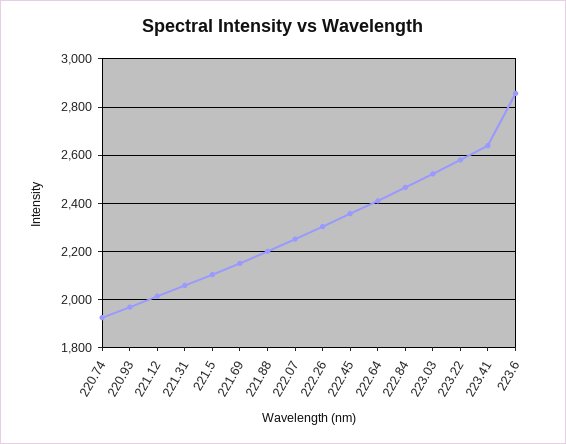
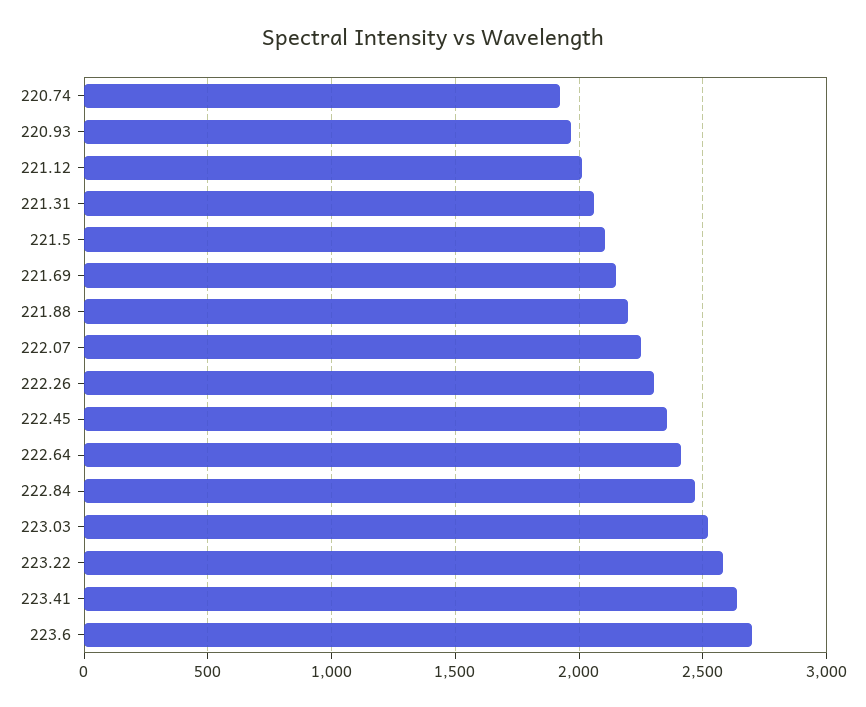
  {
    "220.74": 1925,
    "220.93": 1975,
    "221.12": 2025,
    "221.31": 2050,
    "221.5": 2100,
    "221.69": 2150,
    "221.88": 2200,
    "222.07": 2250,
    "222.26": 2300,
    "222.45": 2350,
    "222.64": 2400,
    "222.84": 2475,
    "223.03": 2525,
    "223.22": 2575,
    "223.41": 2650,
-   "223.6": 2850
+   "223.6": 2700
  }

